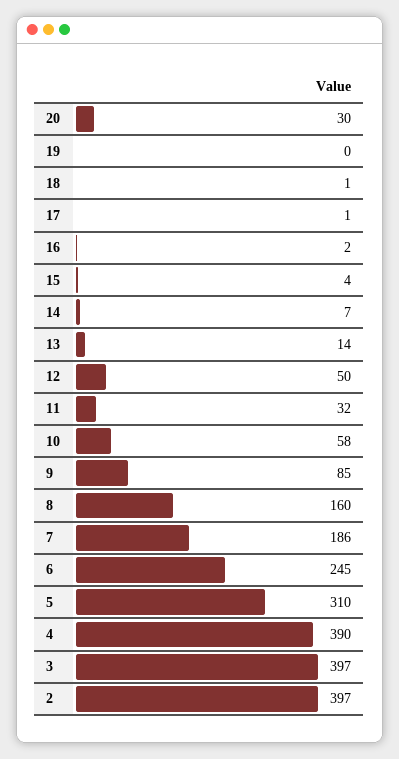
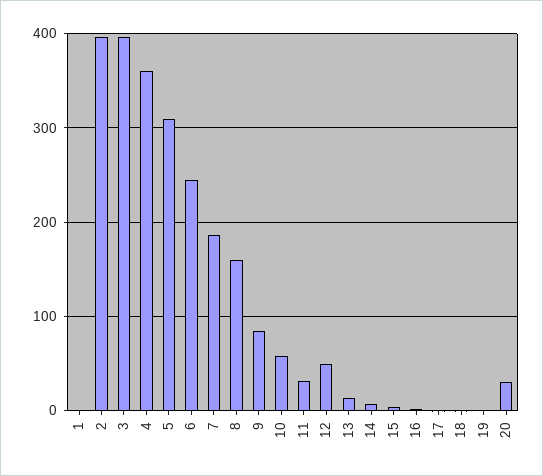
  {
    "20": 30,
    "19": 0,
    "18": 1,
    "17": 1,
    "16": 2,
    "15": 4,
    "14": 7,
    "13": 14,
    "12": 50,
    "11": 32,
    "10": 58,
    "9": 85,
    "8": 160,
    "7": 186,
    "6": 245,
    "5": 310,
-   "4": 390,
+   "4": 360,
    "3": 397,
-   "2": 397
+   "2": 397,
+   "1": 0
  }

